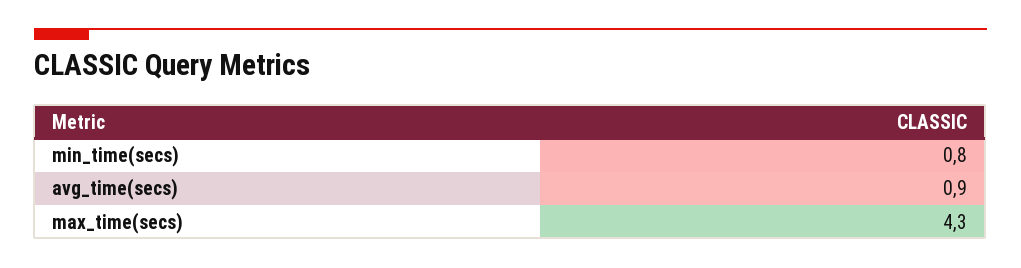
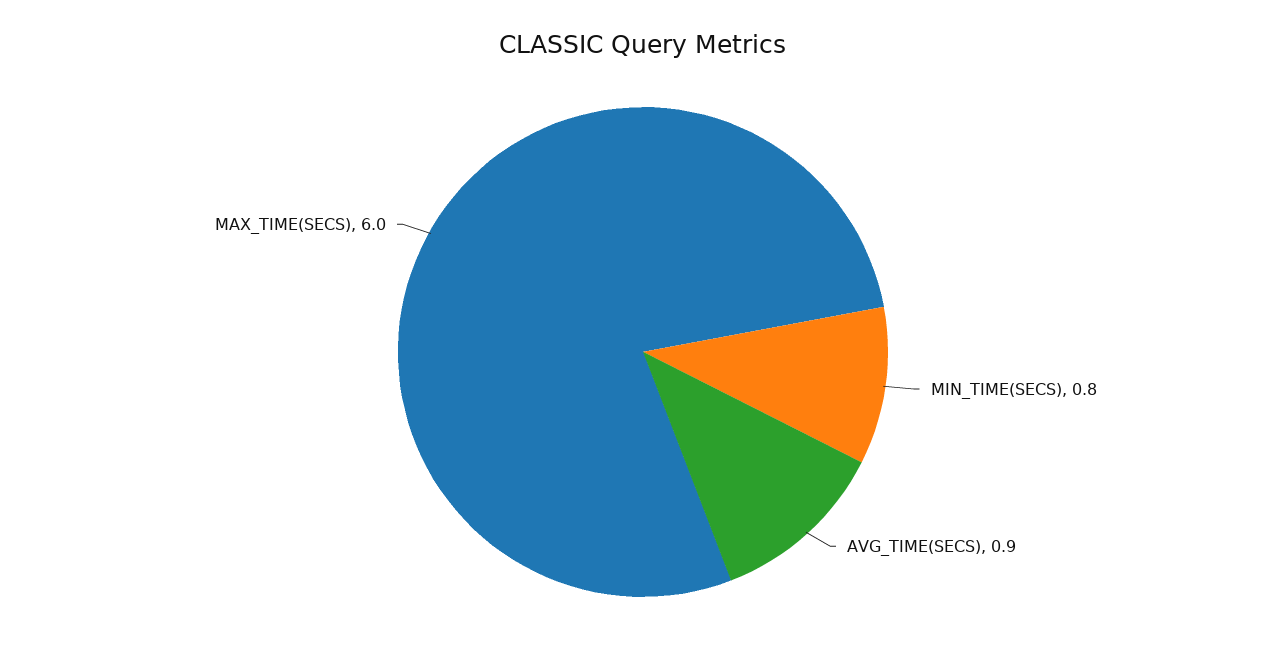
  {
    "min_time(secs)": 0.8,
    "avg_time(secs)": 0.9,
-   "max_time(secs)": 4.3
+   "max_time(secs)": 6
  }

